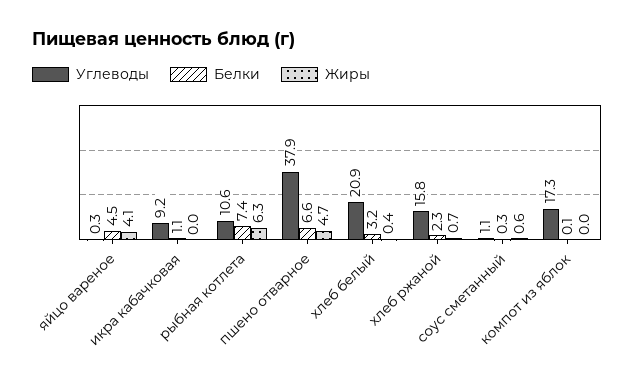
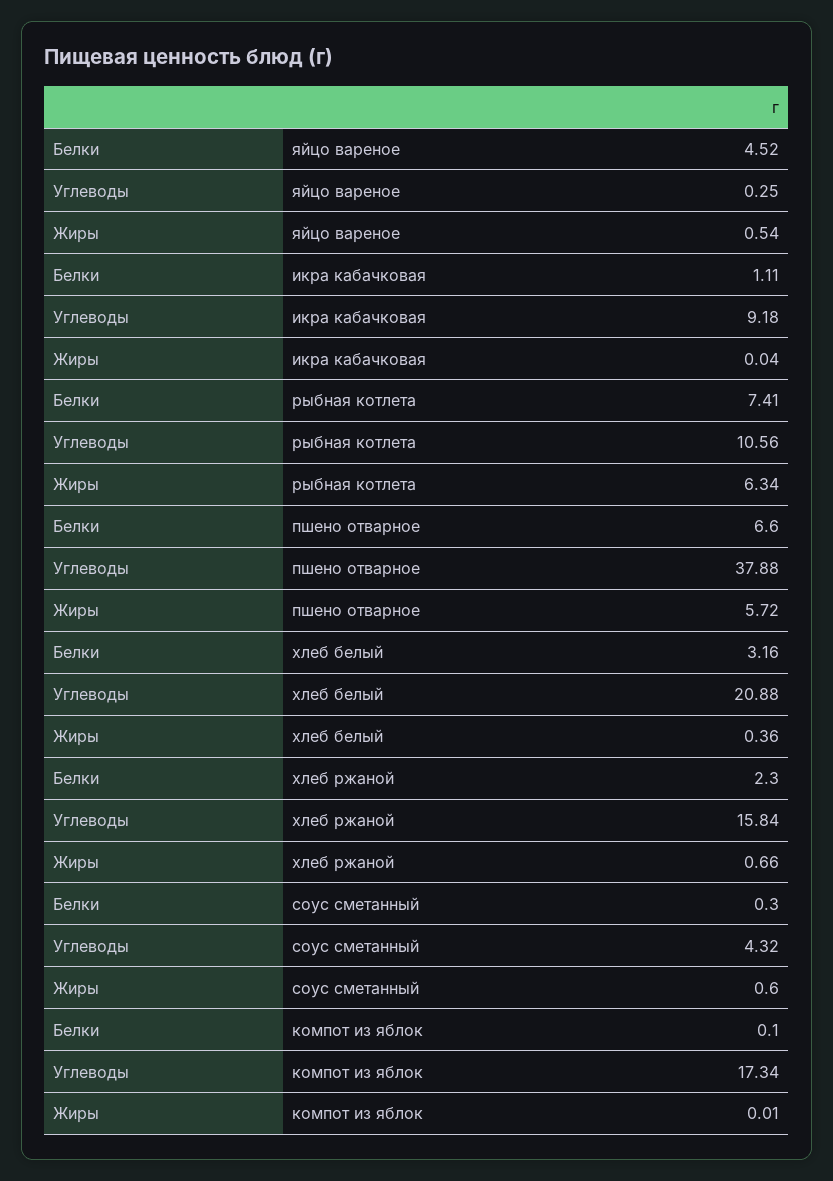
  {
    "Углеводы": {
      "яйцо вареное": 0.25,
      "икра кабачковая": 9.18,
      "рыбная котлета": 10.56,
      "пшено отварное": 37.88,
      "хлеб белый": 20.88,
      "хлеб ржаной": 15.84,
-     "соус сметанный": 1.1,
+     "соус сметанный": 4.32,
      "компот из яблок": 17.34
    },
    "Белки": {
      "яйцо вареное": 4.52,
      "икра кабачковая": 1.11,
      "рыбная котлета": 7.41,
      "пшено отварное": 6.6,
      "хлеб белый": 3.16,
      "хлеб ржаной": 2.3,
      "соус сметанный": 0.3,
      "компот из яблок": 0.1
    },
    "Жиры": {
-     "яйцо вареное": 4.1,
+     "яйцо вареное": 0.54,
      "икра кабачковая": 0.04,
      "рыбная котлета": 6.34,
-     "пшено отварное": 4.7,
+     "пшено отварное": 5.72,
      "хлеб белый": 0.36,
      "хлеб ржаной": 0.66,
      "соус сметанный": 0.6,
      "компот из яблок": 0.01
    }
  }

